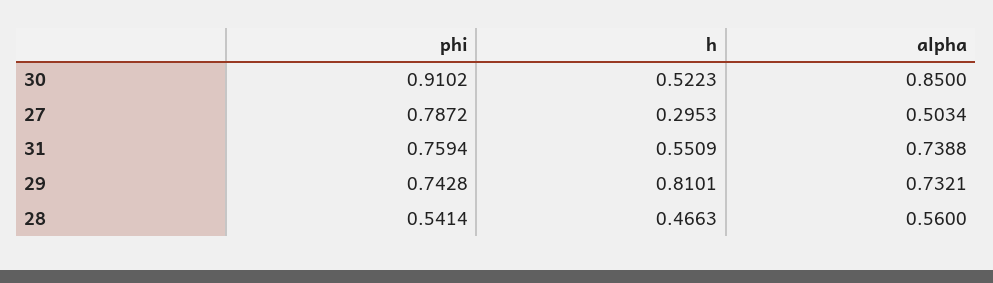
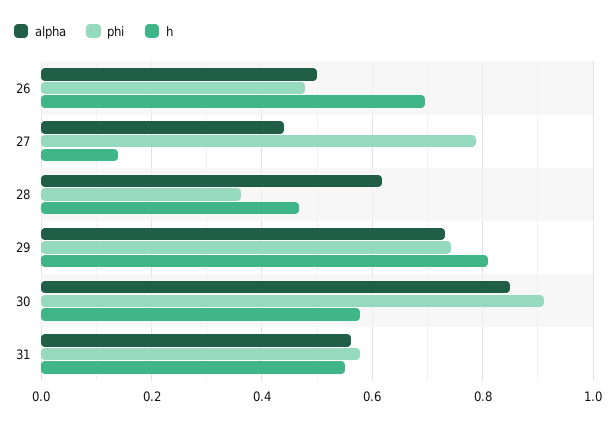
  {
    "phi": {
      "30": 0.9102,
      "27": 0.7872,
-     "31": 0.7594,
+     "31": 0.58,
      "29": 0.7428,
-     "28": 0.5414
+     "28": 0.36,
+     "26": 0.48
    },
    "h": {
-     "30": 0.5223,
+     "30": 0.58,
-     "27": 0.2953,
+     "27": 0.14,
      "31": 0.5509,
      "29": 0.8101,
-     "28": 0.4663
+     "28": 0.4663,
+     "26": 0.7
    },
    "alpha": {
      "30": 0.85,
-     "27": 0.5034,
+     "27": 0.44,
-     "31": 0.7388,
+     "31": 0.56,
      "29": 0.7321,
-     "28": 0.56
+     "28": 0.62,
+     "26": 0.5
    }
  }

